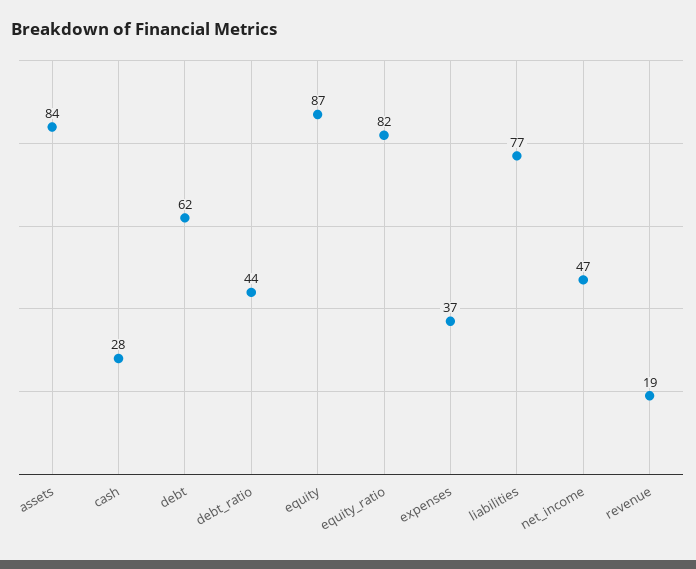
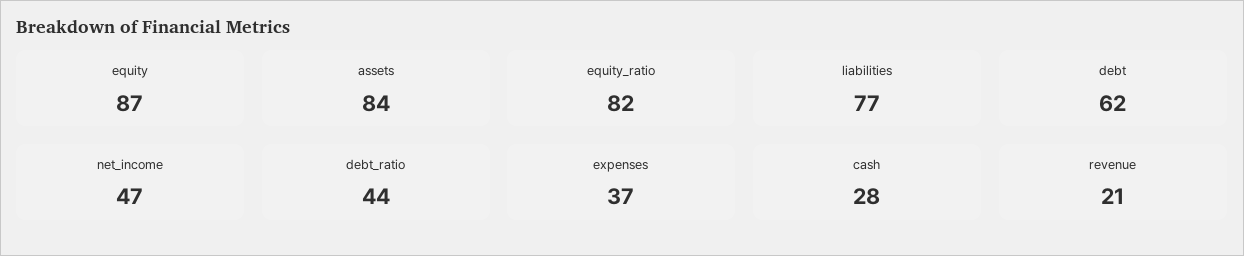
  {
    "assets": 84,
    "cash": 28,
    "debt": 62,
    "debt_ratio": 44,
    "equity": 87,
    "equity_ratio": 82,
    "expenses": 37,
    "liabilities": 77,
    "net_income": 47,
-   "revenue": 19
+   "revenue": 21
  }

